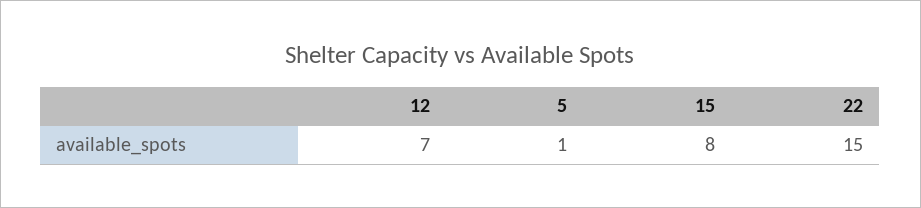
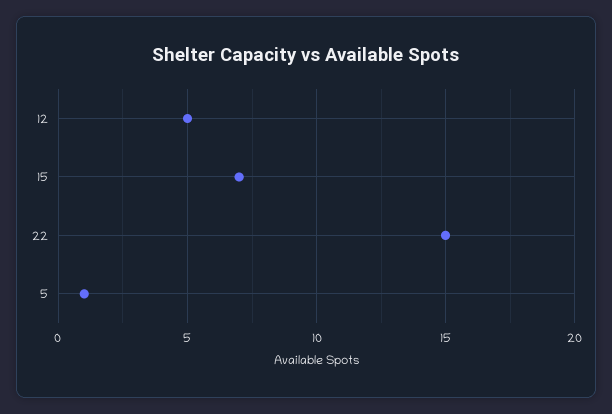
  {
-   "12": 7,
+   "12": 5,
    "5": 1,
-   "15": 8,
+   "15": 7,
    "22": 15
  }

